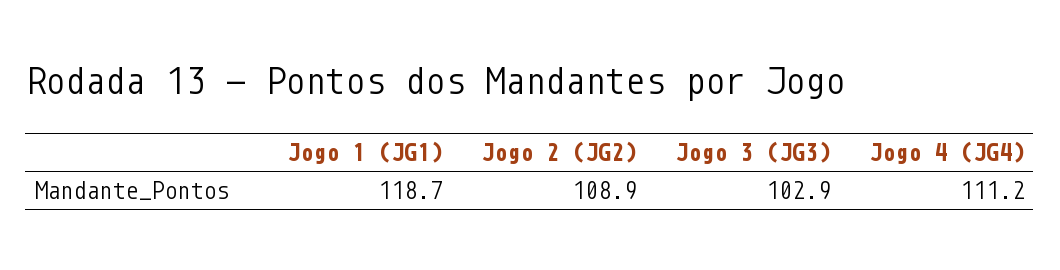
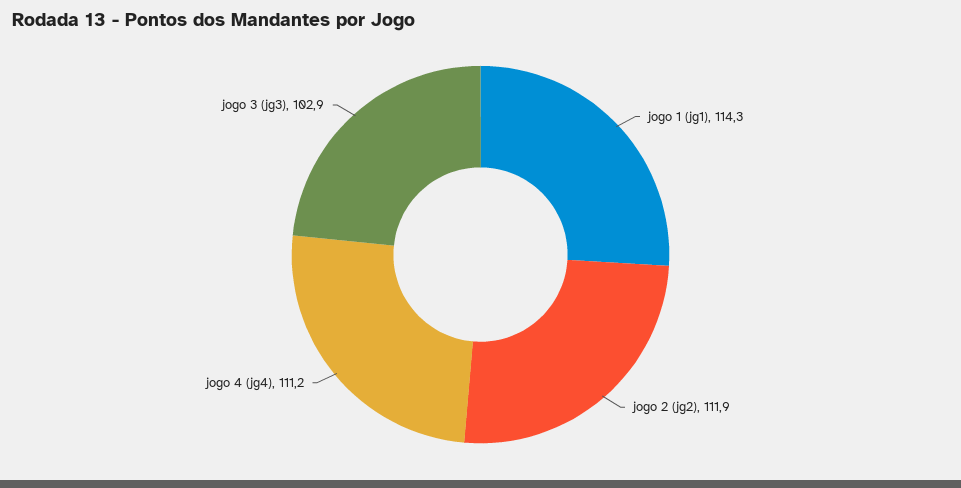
  {
-   "Jogo 1 (JG1)": 118.7,
+   "Jogo 1 (JG1)": 114.3,
-   "Jogo 2 (JG2)": 108.9,
+   "Jogo 2 (JG2)": 111.9,
    "Jogo 3 (JG3)": 102.9,
    "Jogo 4 (JG4)": 111.2
  }

